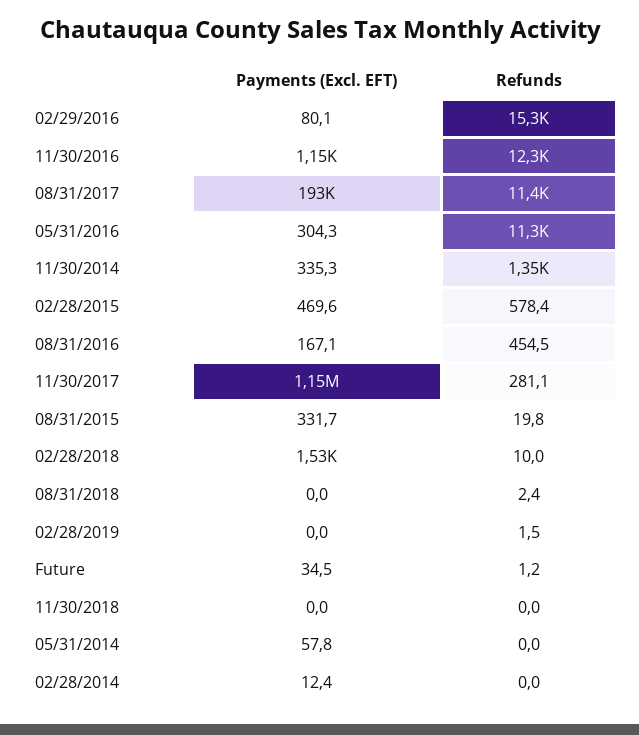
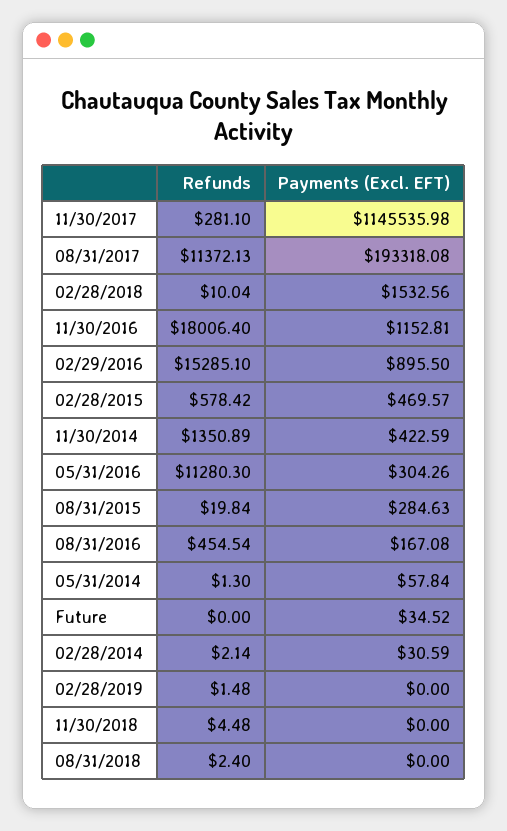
  {
    "Payments (Excl. EFT)": {
-     "02/29/2016": 80.1,
+     "02/29/2016": 895.5,
      "11/30/2016": 1152.81,
      "08/31/2017": 193318.08,
      "05/31/2016": 304.26,
-     "11/30/2014": 335.3,
+     "11/30/2014": 422.59,
      "02/28/2015": 469.57,
      "08/31/2016": 167.08,
      "11/30/2017": 1145535.98,
-     "08/31/2015": 331.7,
+     "08/31/2015": 284.63,
      "02/28/2018": 1532.56,
      "08/31/2018": 0,
      "02/28/2019": 0,
      "Future": 34.52,
      "11/30/2018": 0,
      "05/31/2014": 57.84,
-     "02/28/2014": 12.4
+     "02/28/2014": 30.59
    },
    "Refunds": {
      "02/29/2016": 15285.1,
-     "11/30/2016": 12300,
+     "11/30/2016": 18006.4,
      "08/31/2017": 11372.13,
      "05/31/2016": 11280.3,
      "11/30/2014": 1350.89,
      "02/28/2015": 578.42,
      "08/31/2016": 454.54,
      "11/30/2017": 281.1,
      "08/31/2015": 19.84,
      "02/28/2018": 10.04,
      "08/31/2018": 2.4,
      "02/28/2019": 1.48,
-     "Future": 1.2,
+     "Future": 0,
-     "11/30/2018": 0,
+     "11/30/2018": 4.48,
-     "05/31/2014": 0,
+     "05/31/2014": 1.3,
-     "02/28/2014": 0
+     "02/28/2014": 2.14
    }
  }

